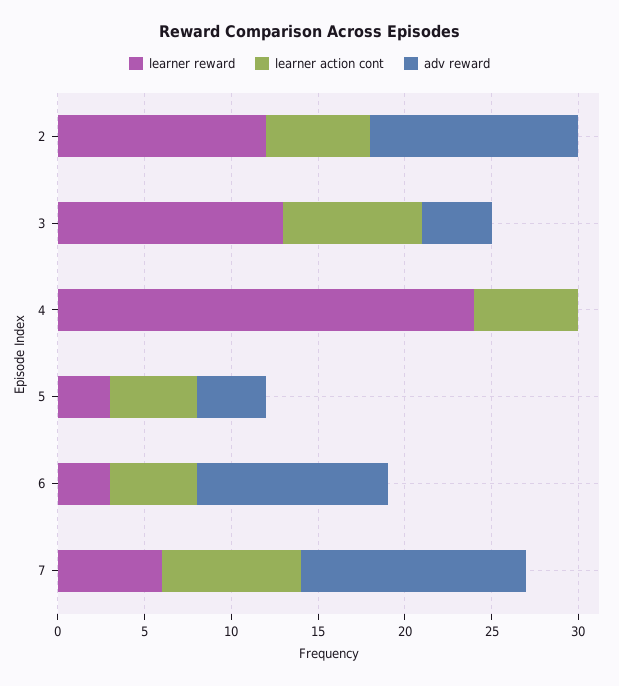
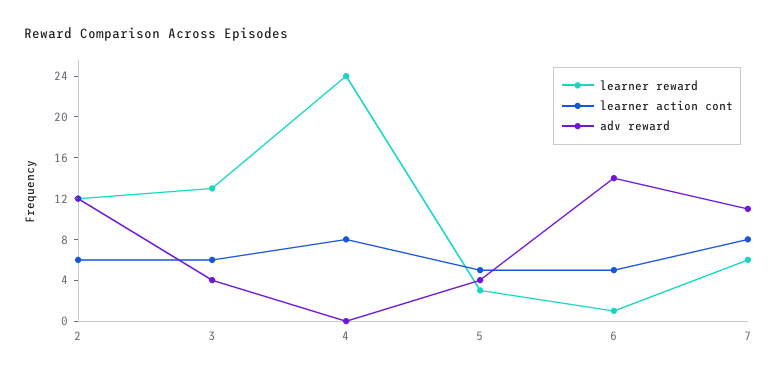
  {
    "learner reward": {
      "2": 12,
      "3": 13,
      "4": 24,
      "5": 3,
-     "6": 3,
+     "6": 1,
      "7": 6
    },
    "learner action cont": {
      "2": 6,
-     "3": 8,
+     "3": 6,
-     "4": 6,
+     "4": 8,
      "5": 5,
      "6": 5,
      "7": 8
    },
    "adv reward": {
      "2": 12,
      "3": 4,
      "4": 0,
      "5": 4,
-     "6": 11,
+     "6": 14,
-     "7": 13
+     "7": 11
    }
  }

